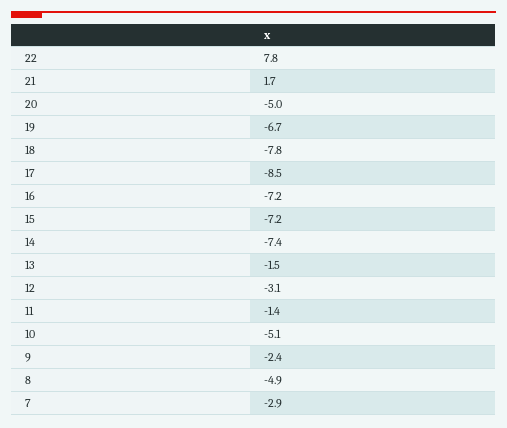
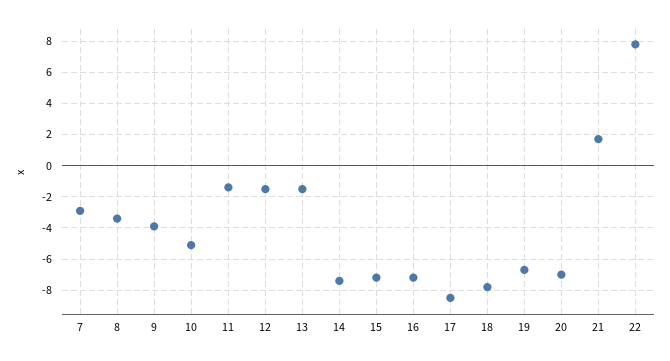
  {
    "22": 7.8,
    "21": 1.7,
-   "20": -5,
+   "20": -7,
    "19": -6.7,
    "18": -7.8,
    "17": -8.5,
    "16": -7.2,
    "15": -7.2,
    "14": -7.4,
    "13": -1.5,
-   "12": -3.1,
+   "12": -1.5,
    "11": -1.4,
    "10": -5.1,
-   "9": -2.4,
+   "9": -4,
-   "8": -4.9,
+   "8": -3.5,
    "7": -2.9
  }

